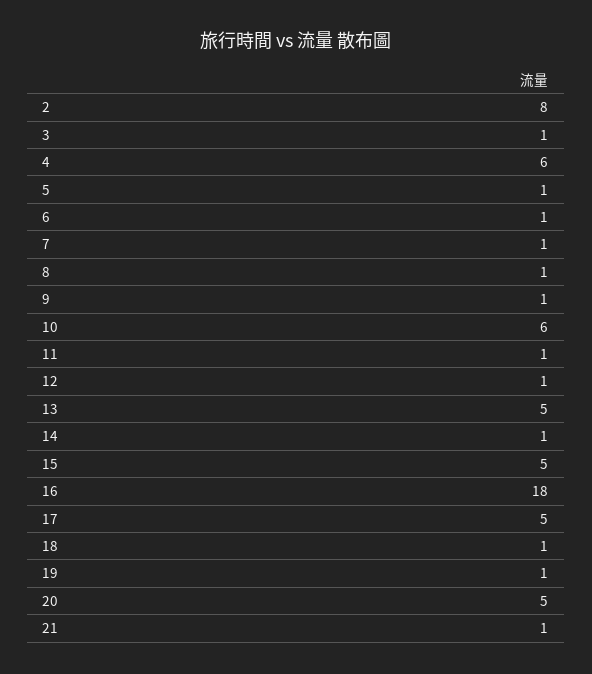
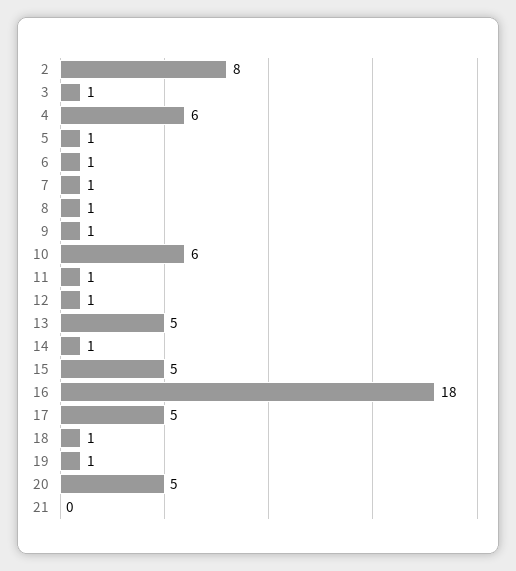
  {
    "2": 8,
    "3": 1,
    "4": 6,
    "5": 1,
    "6": 1,
    "7": 1,
    "8": 1,
    "9": 1,
    "10": 6,
    "11": 1,
    "12": 1,
    "13": 5,
    "14": 1,
    "15": 5,
    "16": 18,
    "17": 5,
    "18": 1,
    "19": 1,
    "20": 5,
-   "21": 1
+   "21": 0
  }

